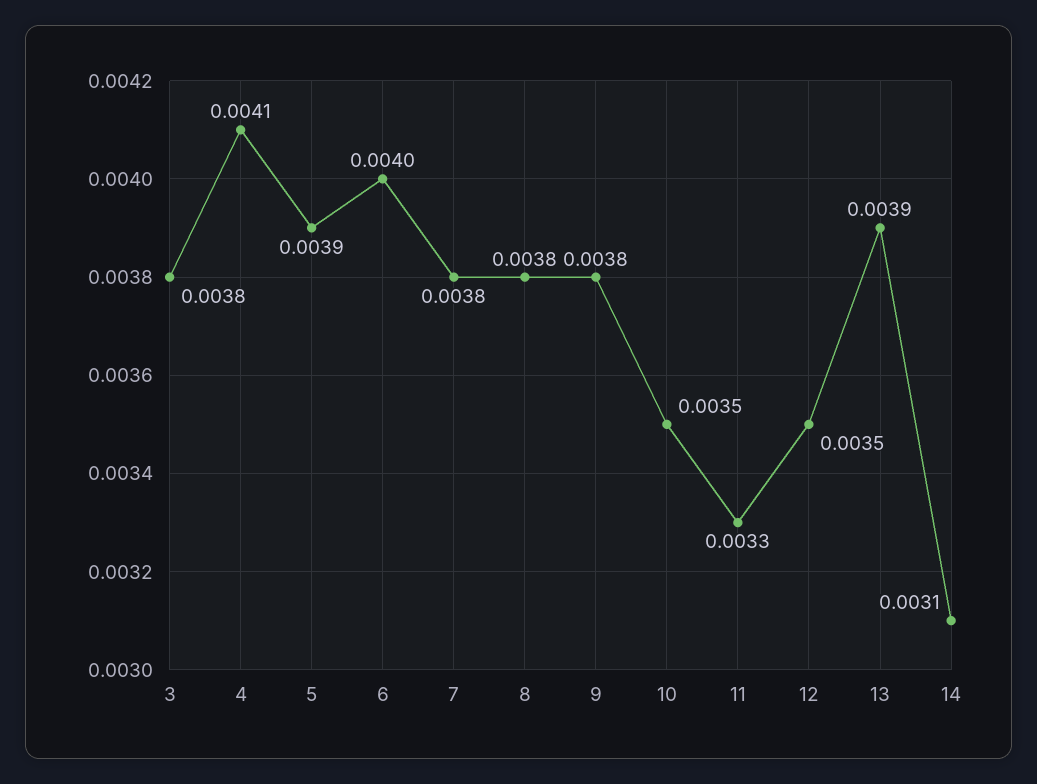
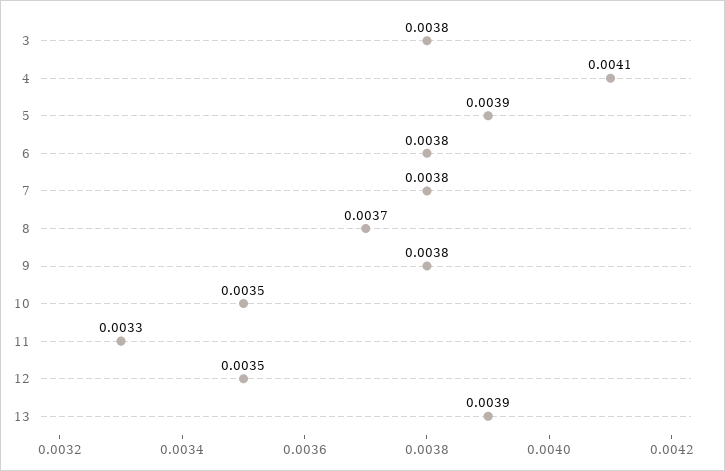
  {
    "3": 0.0038,
    "4": 0.0041,
    "5": 0.0039,
-   "6": 0.004,
+   "6": 0.0038,
    "7": 0.0038,
-   "8": 0.0038,
+   "8": 0.0037,
    "9": 0.0038,
    "10": 0.0035,
    "11": 0.0033,
    "12": 0.0035,
-   "13": 0.0039,
+   "13": 0.0039
-   "14": 0.0031
  }

